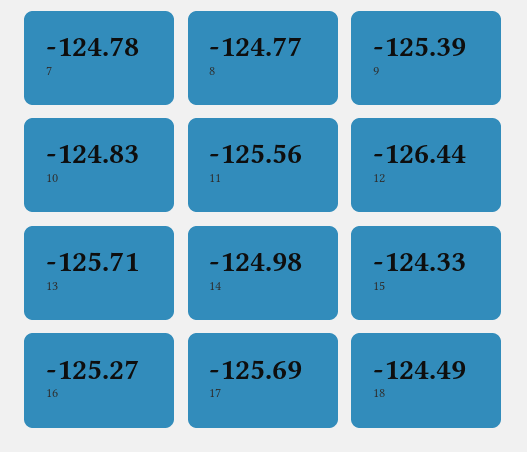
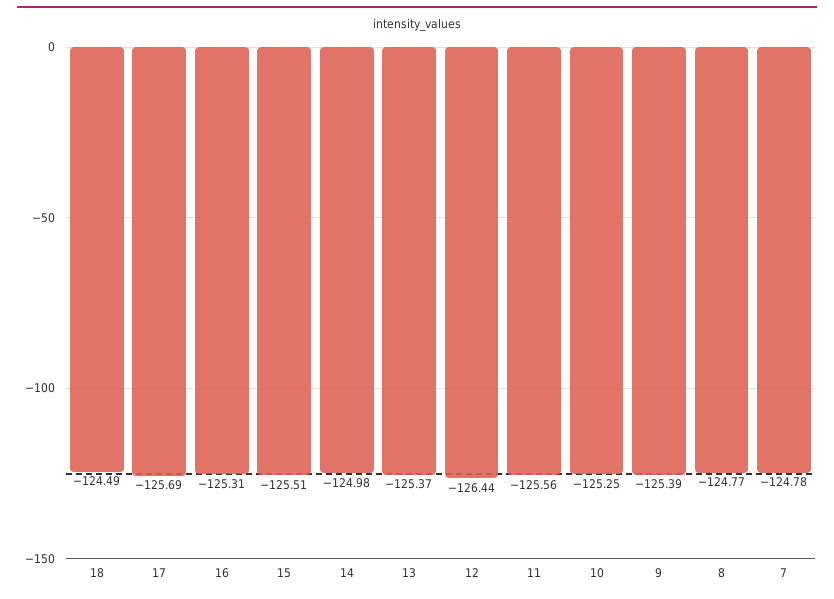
  {
    "7": -124.78,
    "8": -124.77,
    "9": -125.39,
-   "10": -124.83,
+   "10": -125.25,
    "11": -125.56,
    "12": -126.44,
-   "13": -125.71,
+   "13": -125.37,
    "14": -124.98,
-   "15": -124.33,
+   "15": -125.51,
-   "16": -125.27,
+   "16": -125.31,
    "17": -125.69,
    "18": -124.49
  }

